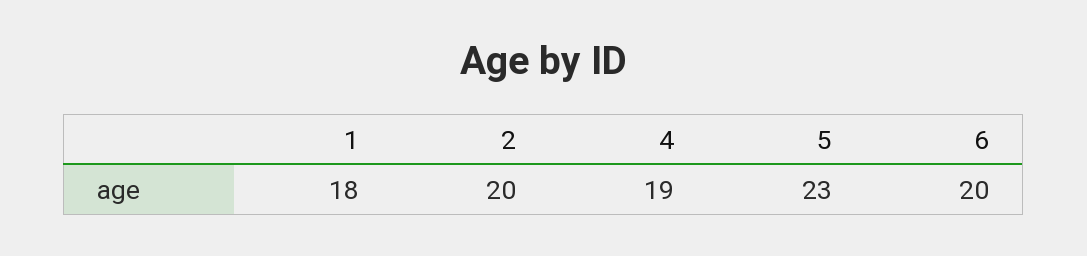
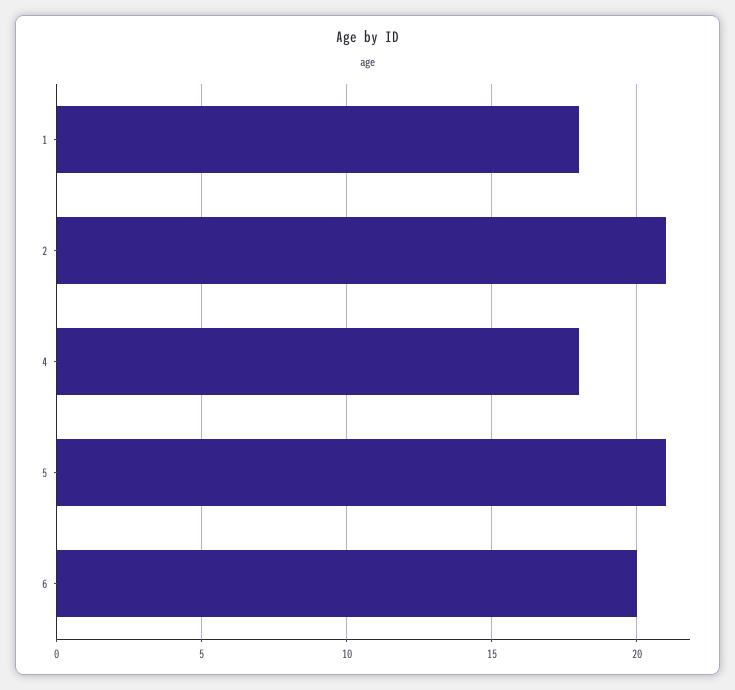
  {
    "1": 18,
-   "2": 20,
+   "2": 21,
-   "4": 19,
+   "4": 18,
-   "5": 23,
+   "5": 21,
    "6": 20
  }

